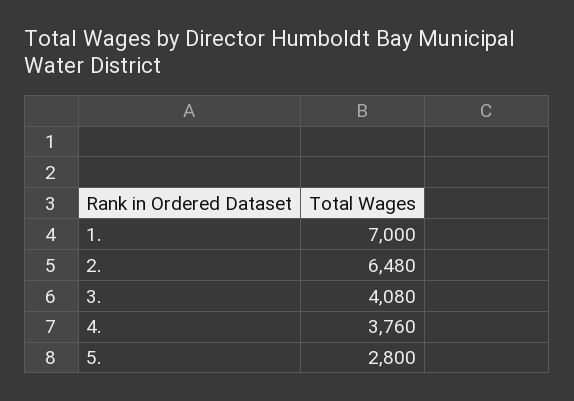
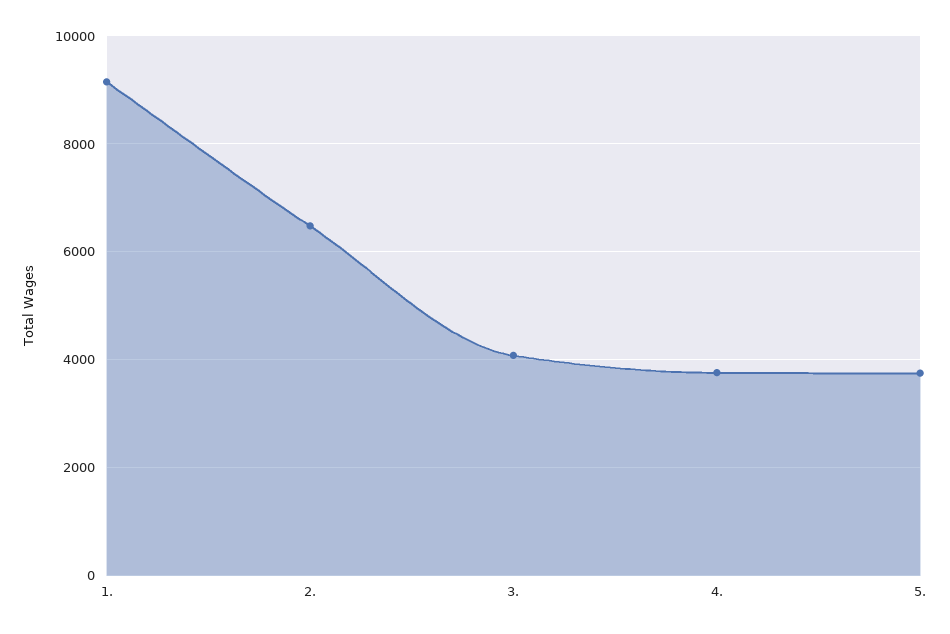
  {
-   "1.": 7000,
+   "1.": 9200,
    "2.": 6480,
    "3.": 4080,
    "4.": 3760,
-   "5.": 2800
+   "5.": 3800
  }

